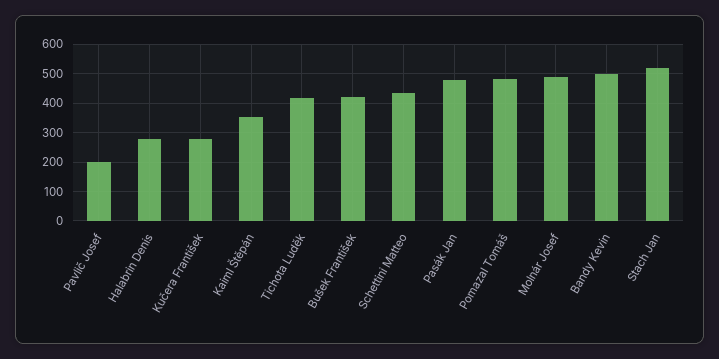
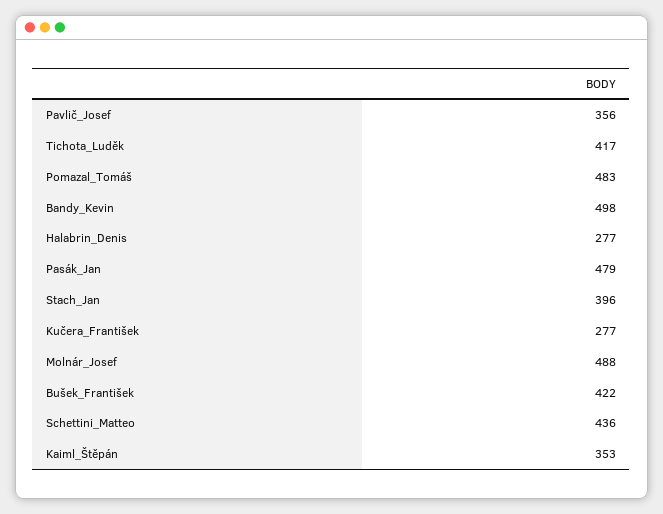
  {
-   "Pavlič Josef": 200,
+   "Pavlič Josef": 356,
    "Halabrin Denis": 277,
    "Kučera František": 277,
    "Kaiml Štěpán": 353,
    "Tichota Luděk": 417,
    "Bušek František": 422,
    "Schettini Matteo": 436,
    "Pasák Jan": 479,
    "Pomazal Tomáš": 483,
    "Molnár Josef": 488,
    "Bandy Kevin": 498,
-   "Stach Jan": 525
+   "Stach Jan": 396
  }

